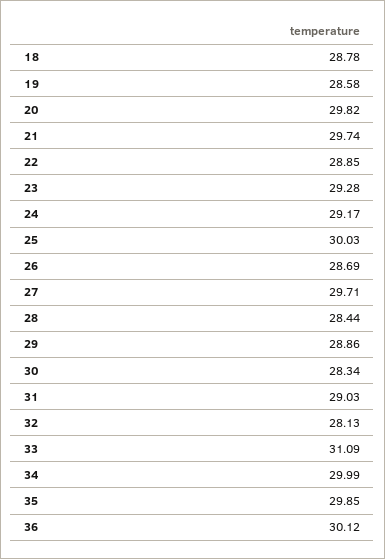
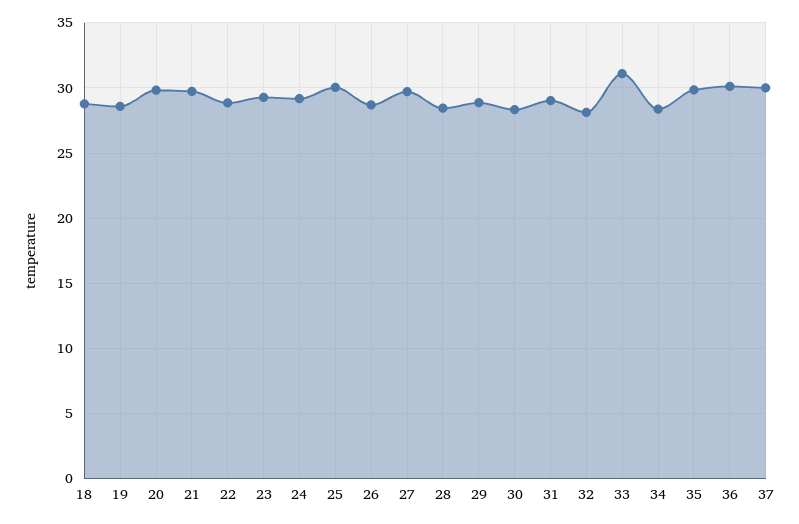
  {
    "18": 28.78,
    "19": 28.58,
    "20": 29.82,
    "21": 29.74,
    "22": 28.85,
    "23": 29.28,
    "24": 29.17,
    "25": 30.03,
    "26": 28.69,
    "27": 29.71,
    "28": 28.44,
    "29": 28.86,
    "30": 28.34,
    "31": 29.03,
    "32": 28.13,
    "33": 31.09,
-   "34": 29.99,
+   "34": 28.5,
    "35": 29.85,
-   "36": 30.12
+   "36": 30.12,
+   "37": 30
  }

